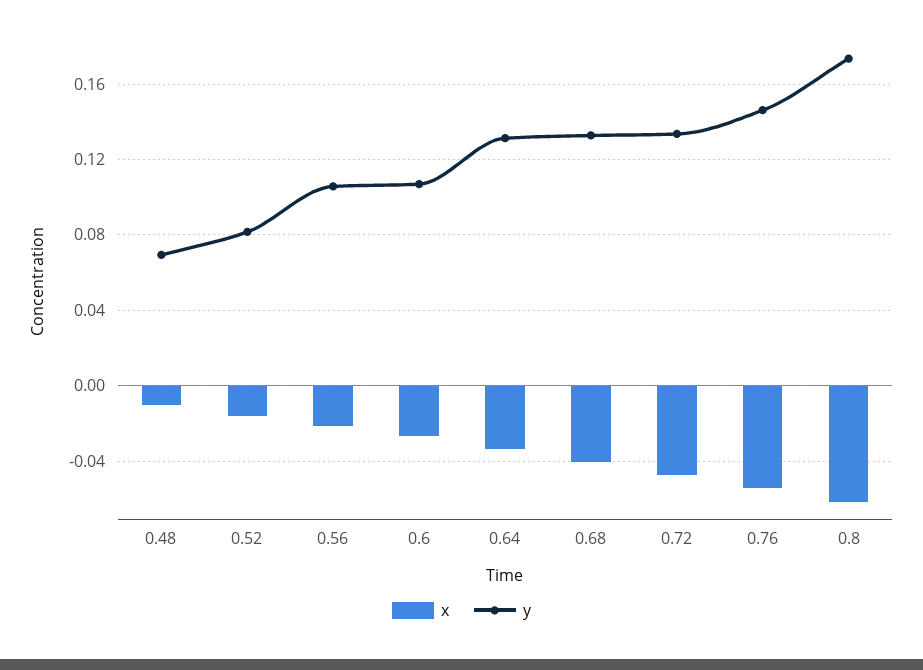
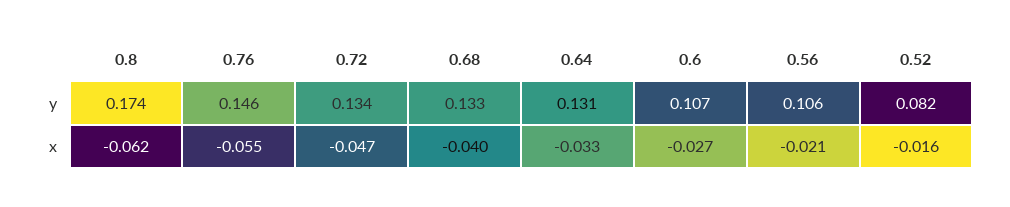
  {
    "x": {
-     "0.48": -0.01,
      "0.52": -0.016,
      "0.56": -0.021,
      "0.6": -0.027,
      "0.64": -0.033,
      "0.68": -0.04,
      "0.72": -0.047,
      "0.76": -0.055,
      "0.8": -0.062
    },
    "y": {
-     "0.48": 0.07,
      "0.52": 0.082,
      "0.56": 0.106,
      "0.6": 0.107,
      "0.64": 0.131,
      "0.68": 0.133,
      "0.72": 0.134,
      "0.76": 0.146,
      "0.8": 0.174
    }
  }

